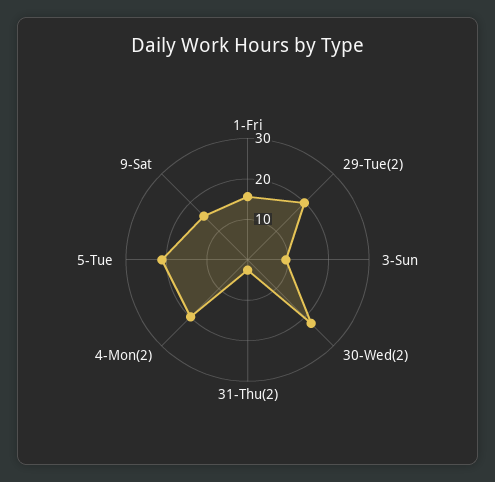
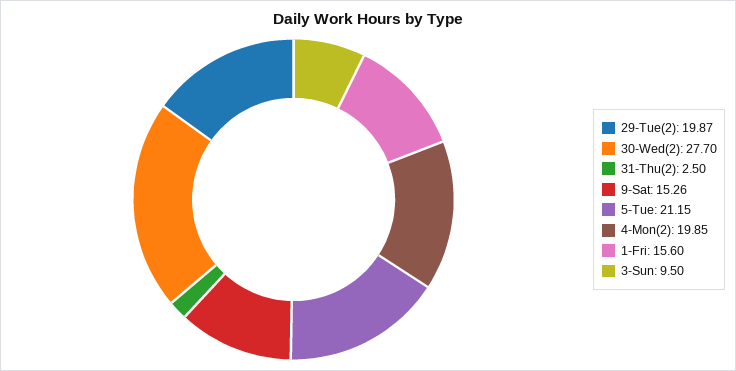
  {
    "1-Fri": 15.6,
    "29-Tue(2)": 19.87,
    "3-Sun": 9.5,
-   "30-Wed(2)": 22,
+   "30-Wed(2)": 27.7,
    "31-Thu(2)": 2.5,
    "4-Mon(2)": 19.85,
    "5-Tue": 21.15,
    "9-Sat": 15.26
  }

